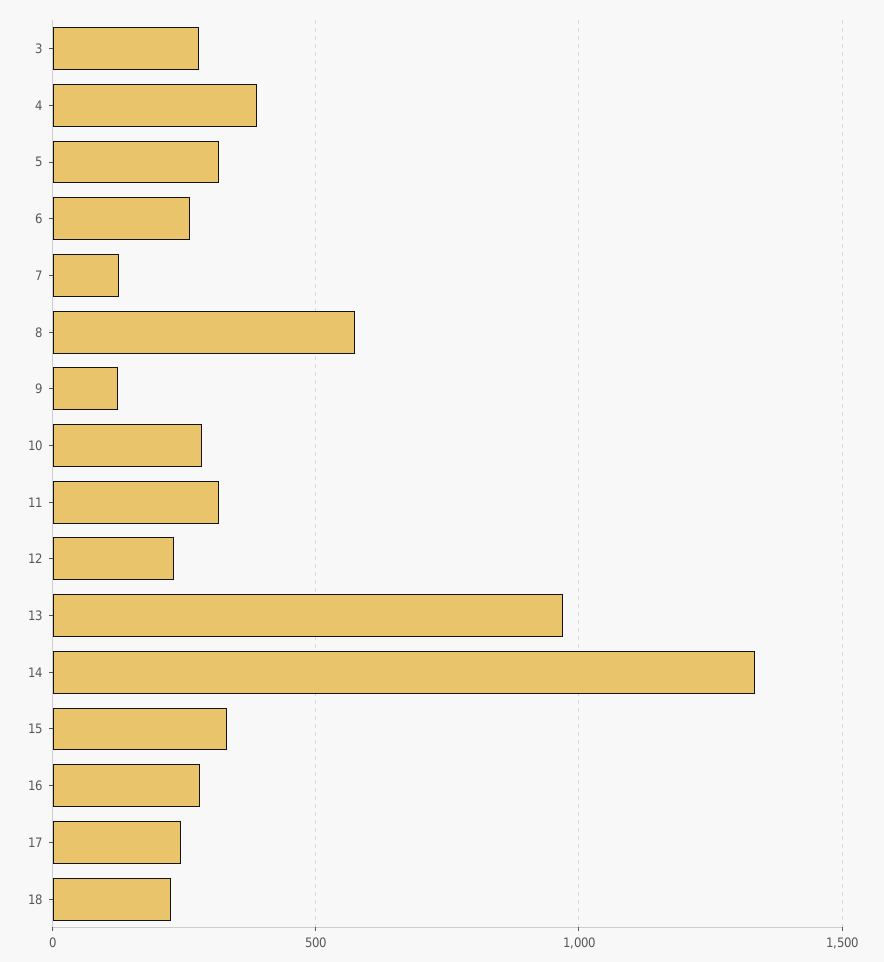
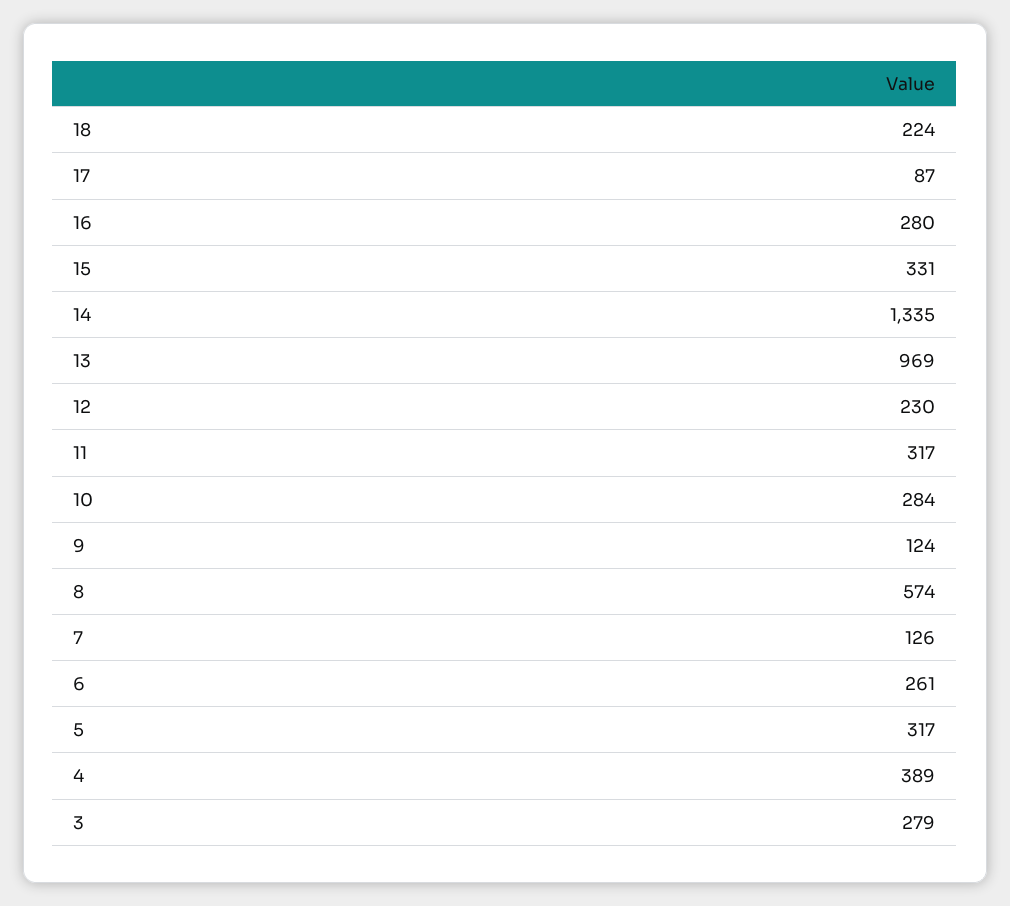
  {
    "3": 279,
    "4": 389,
    "5": 317,
    "6": 261,
    "7": 126,
    "8": 574,
    "9": 124,
    "10": 284,
    "11": 317,
    "12": 230,
    "13": 969,
    "14": 1335,
    "15": 331,
    "16": 280,
-   "17": 250,
+   "17": 87,
    "18": 224
  }

